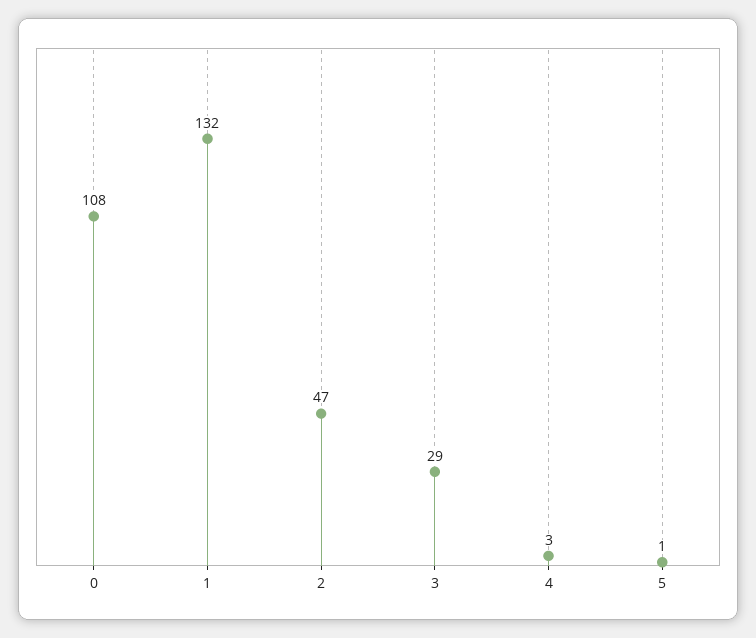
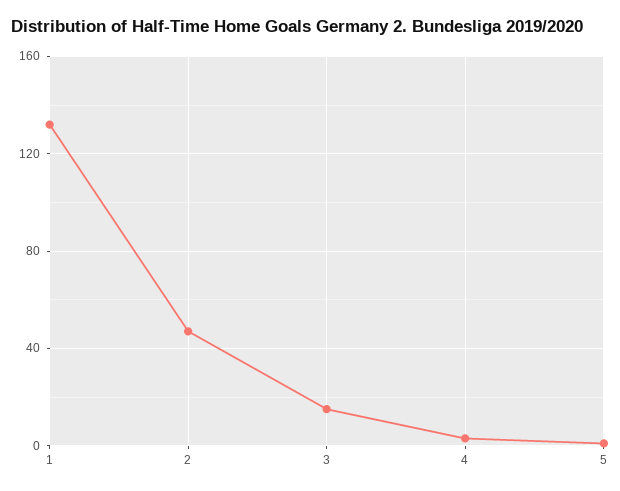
  {
-   "0": 108,
    "1": 132,
    "2": 47,
-   "3": 29,
+   "3": 15,
    "4": 3,
    "5": 1
  }

